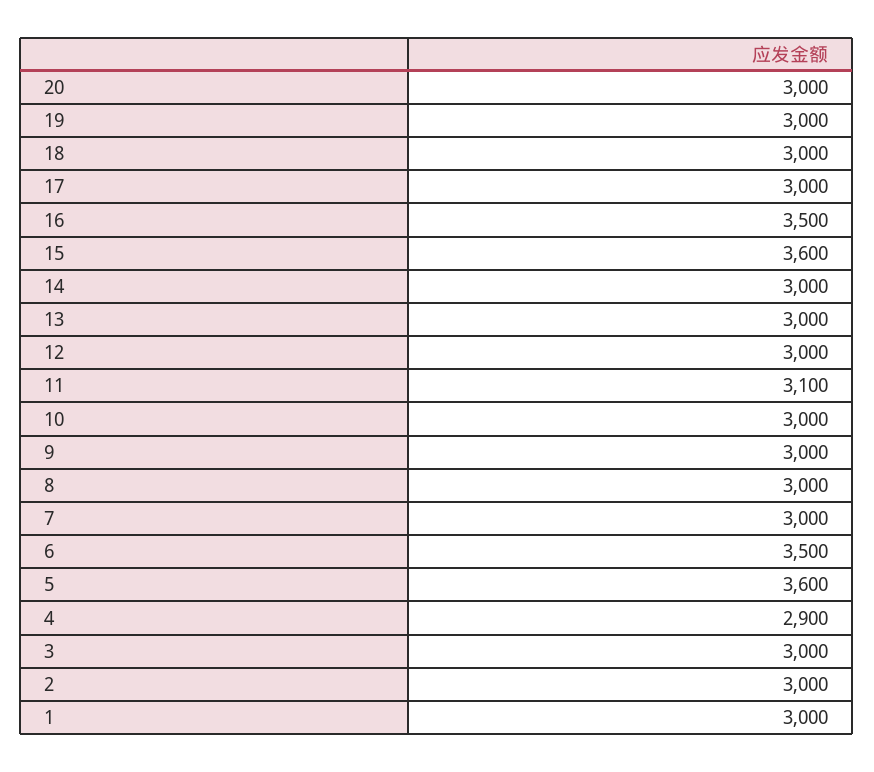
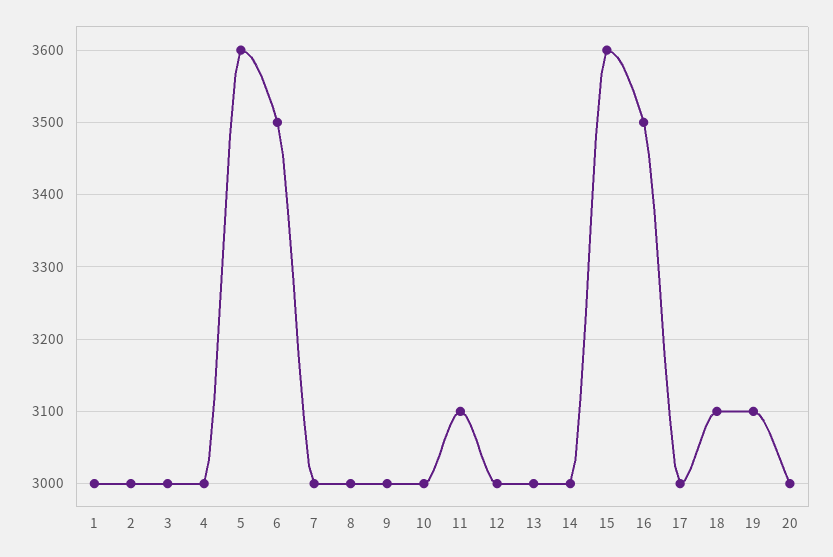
  {
    "20": 3000,
-   "19": 3000,
+   "19": 3100,
-   "18": 3000,
+   "18": 3100,
    "17": 3000,
    "16": 3500,
    "15": 3600,
    "14": 3000,
    "13": 3000,
    "12": 3000,
    "11": 3100,
    "10": 3000,
    "9": 3000,
    "8": 3000,
    "7": 3000,
    "6": 3500,
    "5": 3600,
-   "4": 2900,
+   "4": 3000,
    "3": 3000,
    "2": 3000,
    "1": 3000
  }

